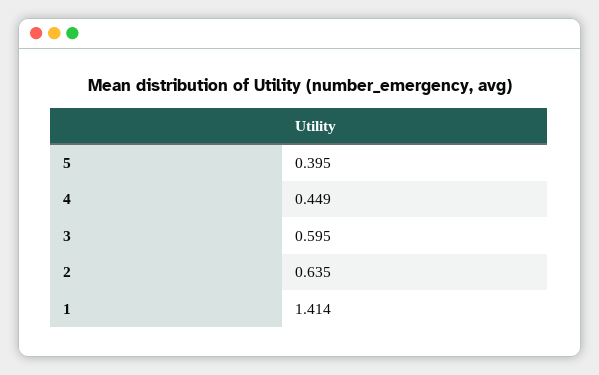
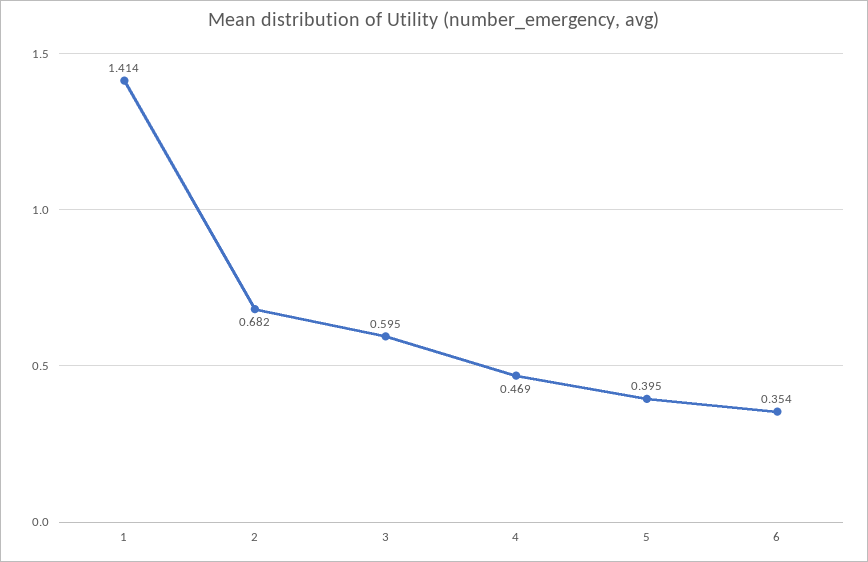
  {
    "5": 0.395,
-   "4": 0.449,
+   "4": 0.469,
    "3": 0.595,
-   "2": 0.635,
+   "2": 0.682,
-   "1": 1.414
+   "1": 1.414,
+   "6": 0.354
  }

